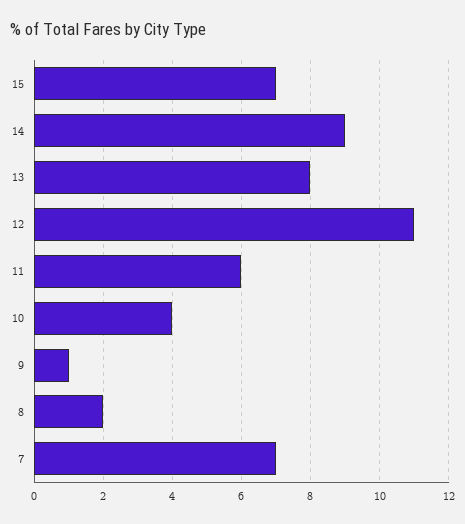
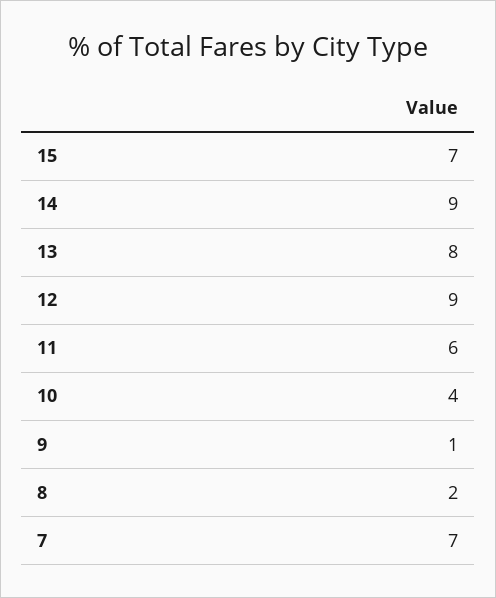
  {
    "15": 7,
    "14": 9,
    "13": 8,
-   "12": 11,
+   "12": 9,
    "11": 6,
    "10": 4,
    "9": 1,
    "8": 2,
    "7": 7
  }

